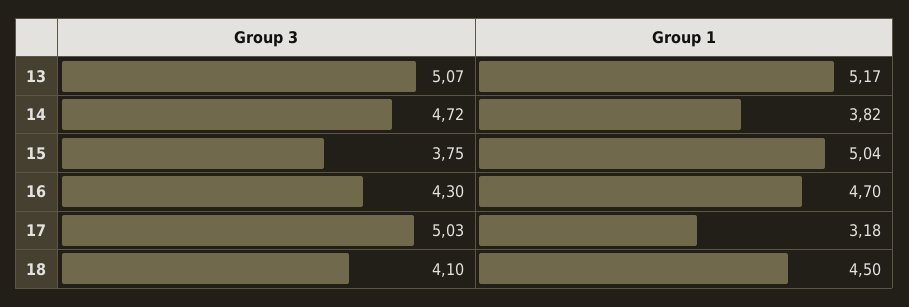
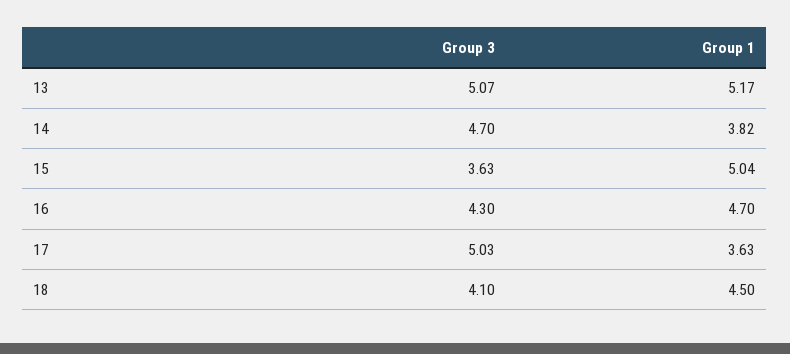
  {
    "Group 3": {
      "13": 5.07,
-     "14": 4.72,
+     "14": 4.7,
-     "15": 3.75,
+     "15": 3.63,
      "16": 4.3,
      "17": 5.03,
      "18": 4.1
    },
    "Group 1": {
      "13": 5.17,
      "14": 3.82,
      "15": 5.04,
      "16": 4.7,
-     "17": 3.18,
+     "17": 3.63,
      "18": 4.5
    }
  }

